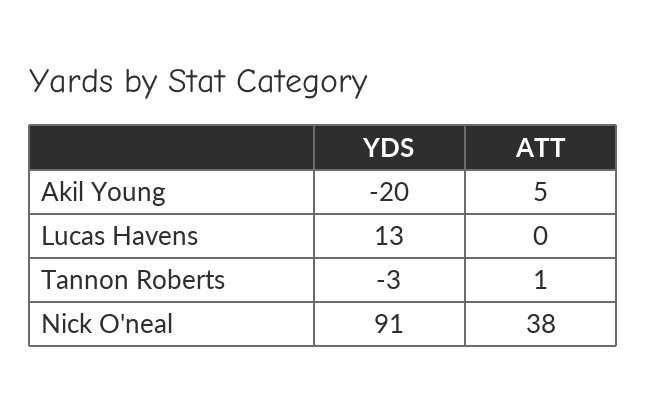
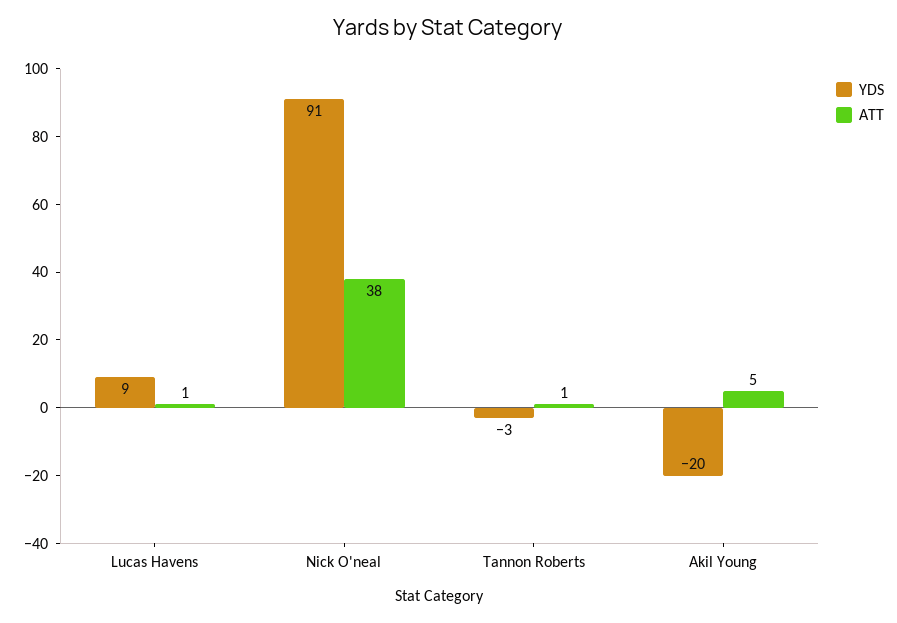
  {
    "YDS": {
      "Akil Young": -20,
-     "Lucas Havens": 13,
+     "Lucas Havens": 9,
      "Tannon Roberts": -3,
      "Nick O'neal": 91
    },
    "ATT": {
      "Akil Young": 5,
-     "Lucas Havens": 0,
+     "Lucas Havens": 1,
      "Tannon Roberts": 1,
      "Nick O'neal": 38
    }
  }

